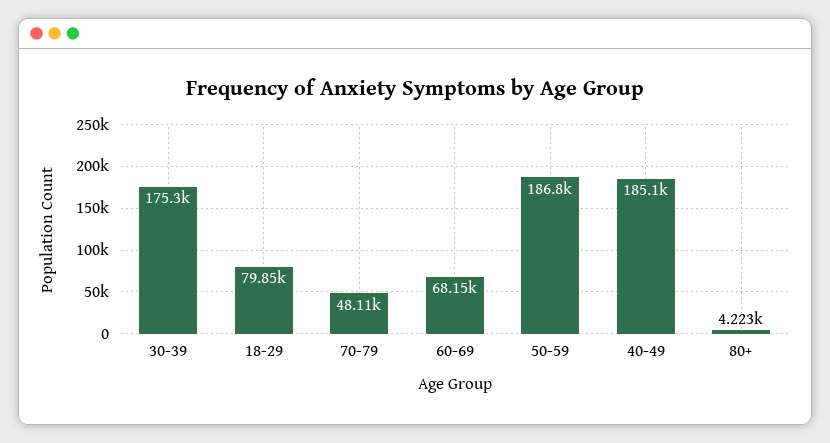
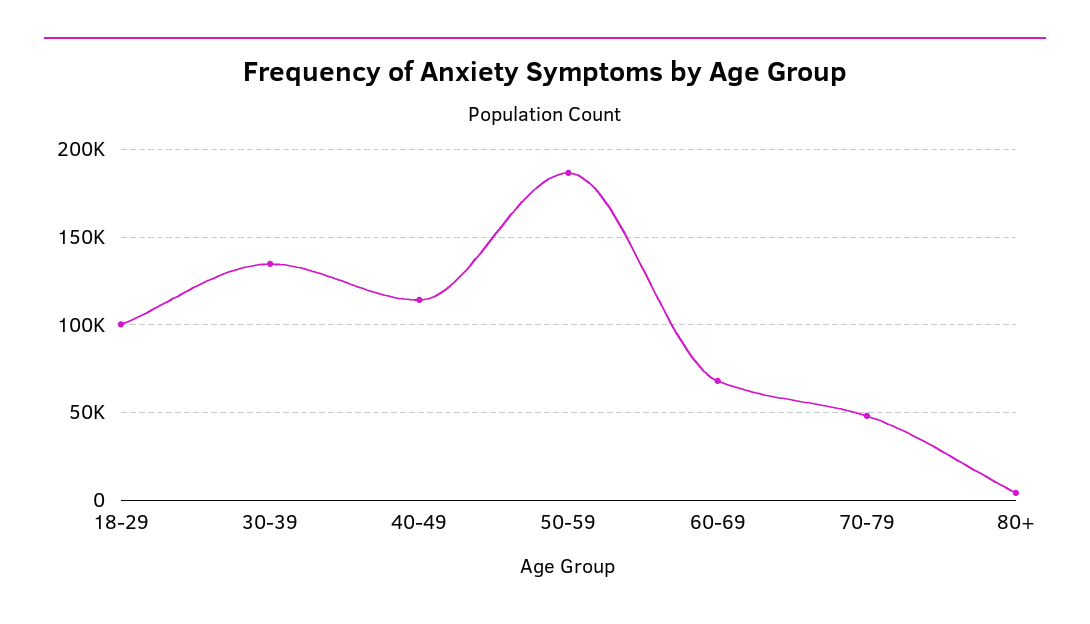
  {
-   "30-39": 175300,
+   "30-39": 135000,
-   "18-29": 79850,
+   "18-29": 100000,
    "70-79": 48110,
    "60-69": 68150,
    "50-59": 186800,
-   "40-49": 185100,
+   "40-49": 115000,
    "80+": 4223
  }

